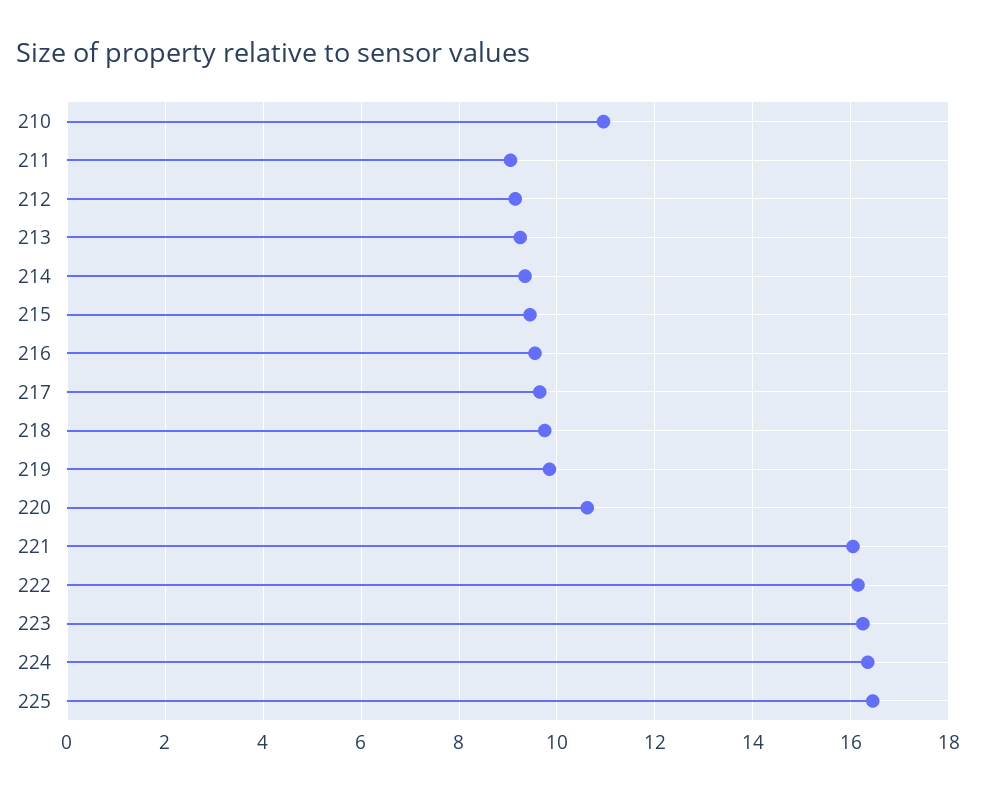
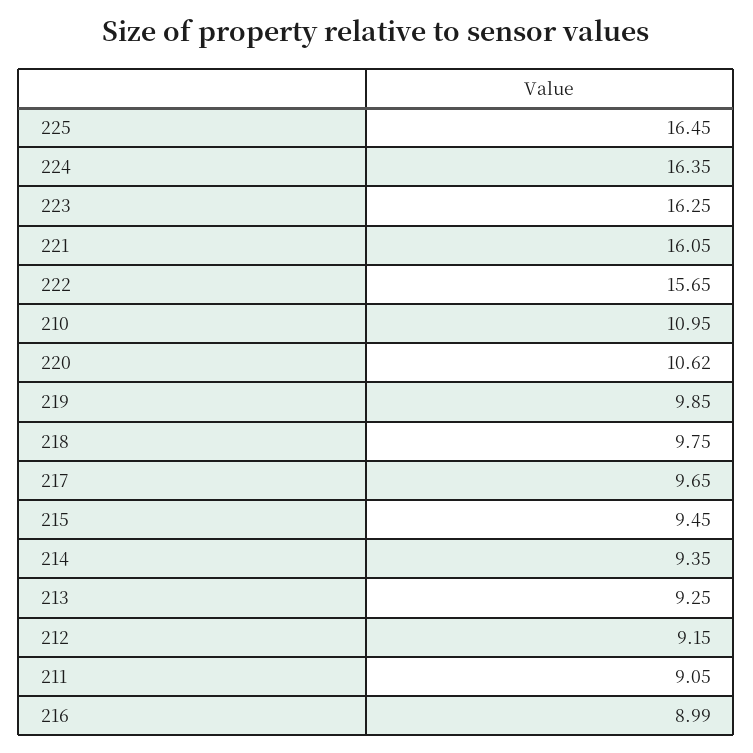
  {
    "210": 10.95,
    "211": 9.05,
    "212": 9.15,
    "213": 9.25,
    "214": 9.35,
    "215": 9.45,
-   "216": 9.6,
+   "216": 8.99,
    "217": 9.65,
    "218": 9.75,
    "219": 9.85,
    "220": 10.62,
    "221": 16.05,
-   "222": 16.2,
+   "222": 15.65,
    "223": 16.25,
    "224": 16.35,
    "225": 16.45
  }

